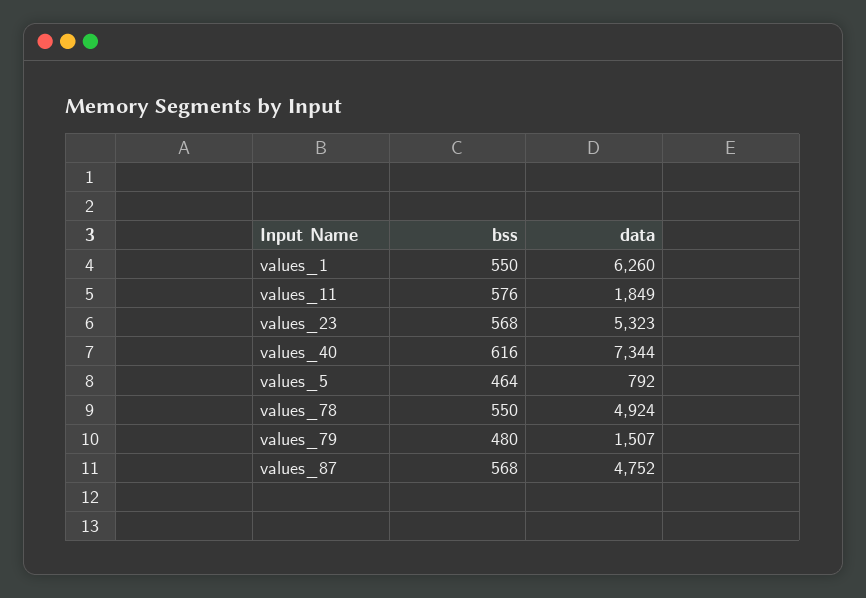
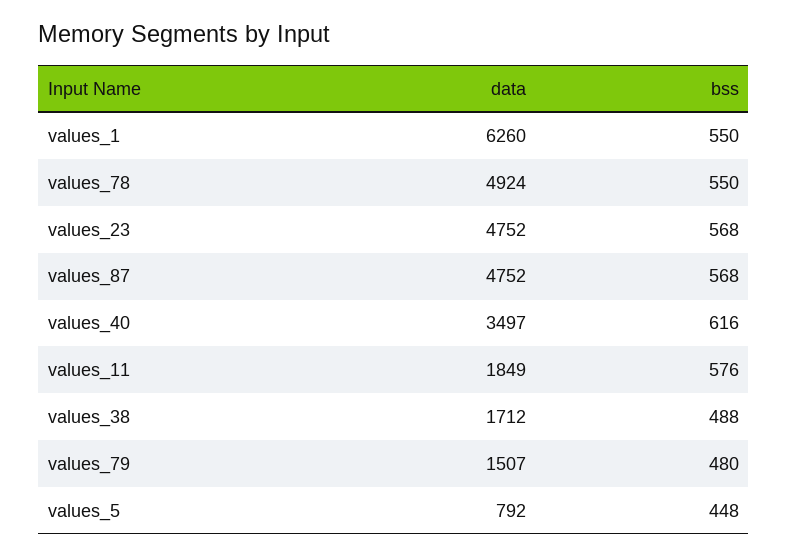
  {
    "bss": {
      "values_1": 550,
      "values_11": 576,
      "values_23": 568,
      "values_40": 616,
-     "values_5": 464,
+     "values_5": 448,
      "values_78": 550,
      "values_79": 480,
-     "values_87": 568
+     "values_87": 568,
+     "values_38": 488
    },
    "data": {
      "values_1": 6260,
      "values_11": 1849,
-     "values_23": 5323,
+     "values_23": 4752,
-     "values_40": 7344,
+     "values_40": 3497,
      "values_5": 792,
      "values_78": 4924,
      "values_79": 1507,
-     "values_87": 4752
+     "values_87": 4752,
+     "values_38": 1712
    }
  }

